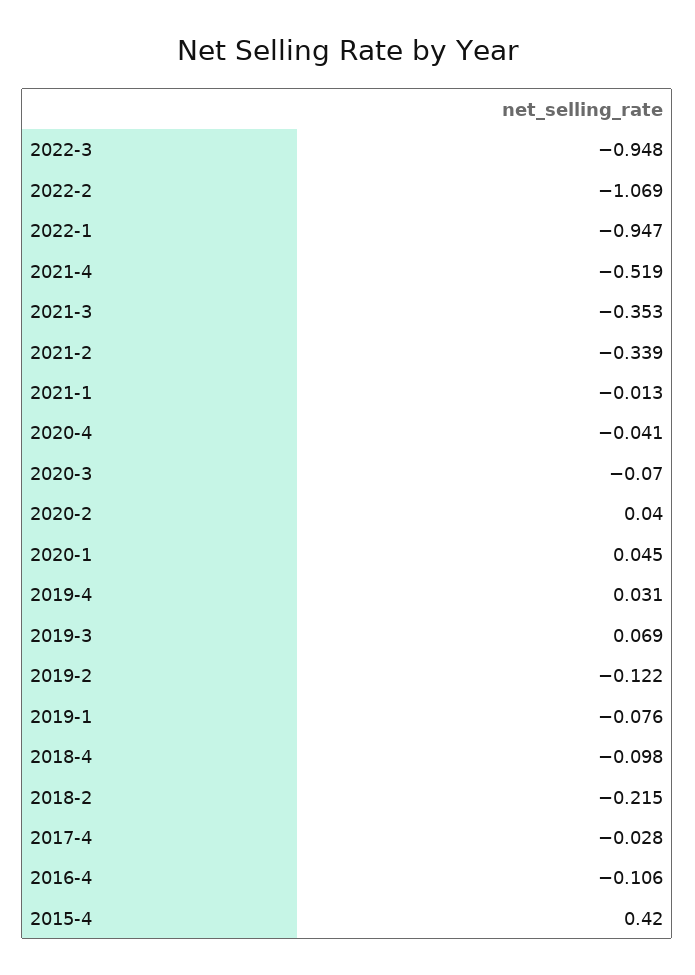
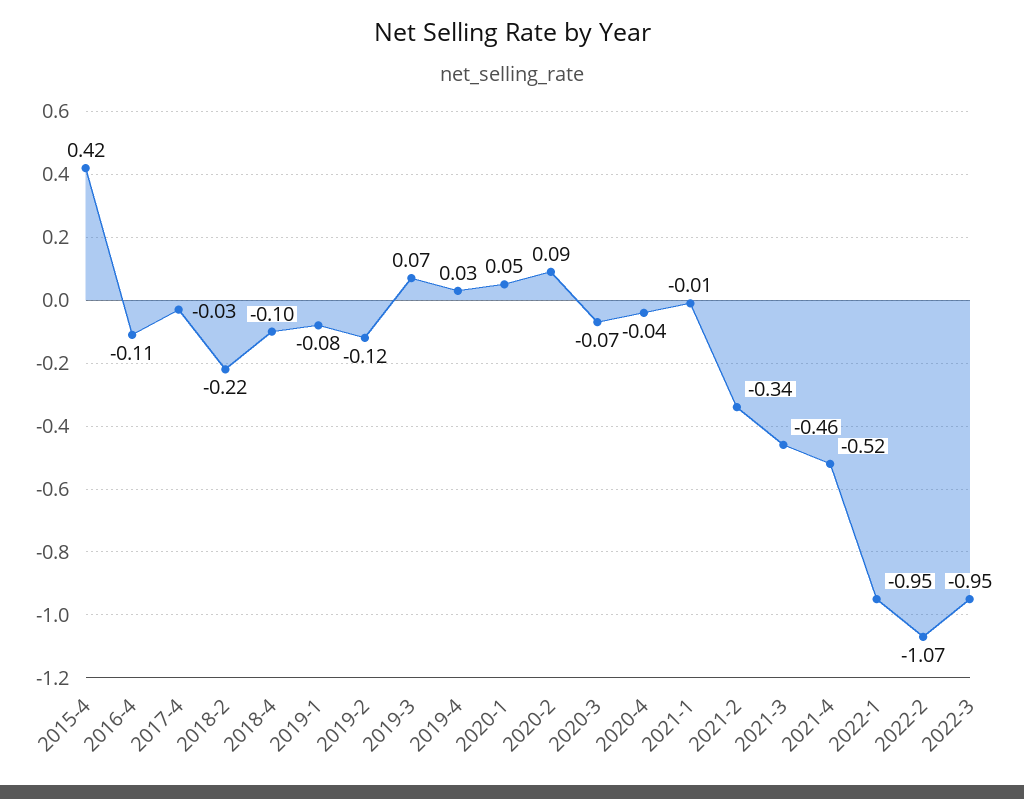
  {
    "2022-3": -0.948,
    "2022-2": -1.069,
    "2022-1": -0.947,
    "2021-4": -0.519,
-   "2021-3": -0.353,
+   "2021-3": -0.46,
    "2021-2": -0.339,
    "2021-1": -0.013,
    "2020-4": -0.041,
    "2020-3": -0.07,
-   "2020-2": 0.04,
+   "2020-2": 0.09,
    "2020-1": 0.045,
    "2019-4": 0.031,
    "2019-3": 0.069,
    "2019-2": -0.122,
    "2019-1": -0.076,
    "2018-4": -0.098,
    "2018-2": -0.215,
    "2017-4": -0.028,
    "2016-4": -0.106,
    "2015-4": 0.42
  }

